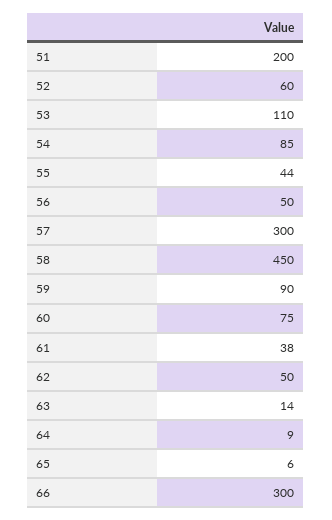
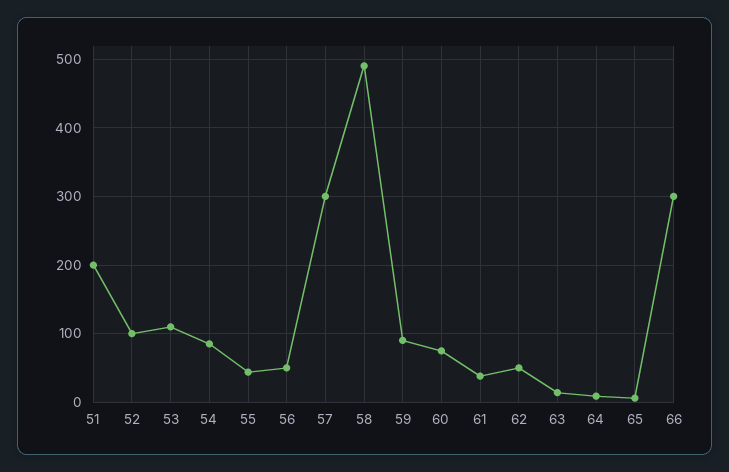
  {
    "51": 200,
-   "52": 60,
+   "52": 100,
    "53": 110,
    "54": 85,
    "55": 44,
    "56": 50,
    "57": 300,
-   "58": 450,
+   "58": 490,
    "59": 90,
    "60": 75,
    "61": 38,
    "62": 50,
    "63": 14,
    "64": 9,
    "65": 6,
    "66": 300
  }

